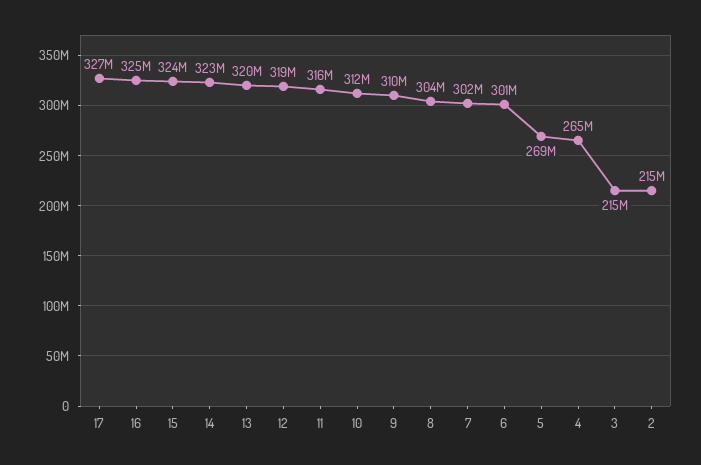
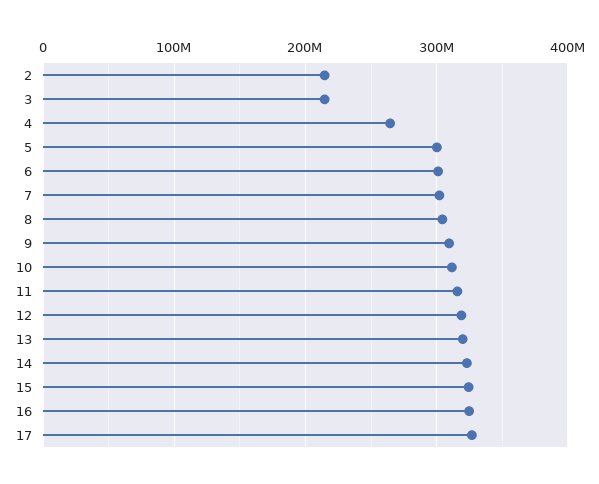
  {
    "17": 327000000,
    "16": 325000000,
    "15": 324000000,
    "14": 323000000,
    "13": 320000000,
    "12": 319000000,
    "11": 316000000,
    "10": 312000000,
    "9": 310000000,
    "8": 304000000,
    "7": 302000000,
    "6": 301000000,
-   "5": 269000000,
+   "5": 300000000,
    "4": 265000000,
    "3": 215000000,
    "2": 215000000
  }

